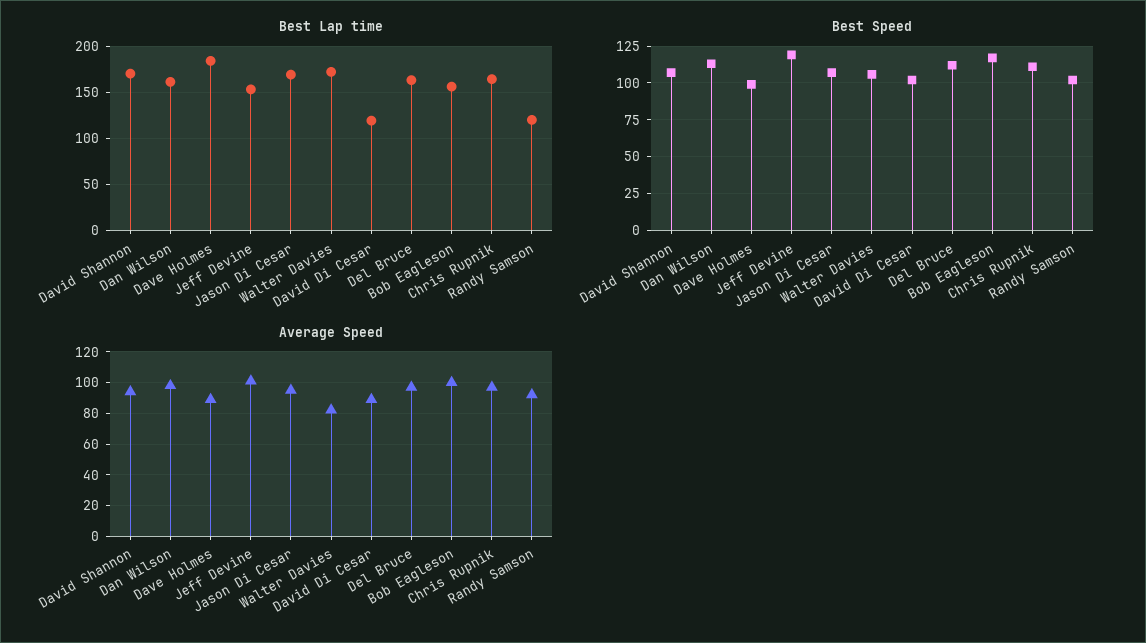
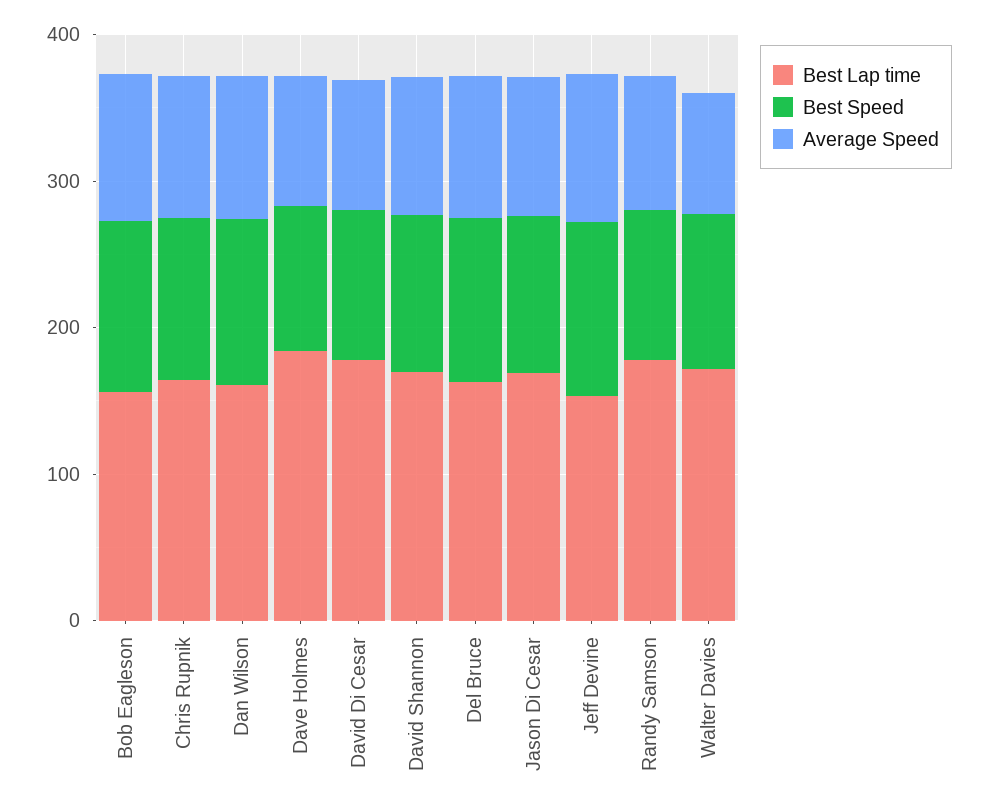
  {
    "Best Lap time": {
      "David Shannon": 170,
      "Dan Wilson": 160,
      "Dave Holmes": 180,
      "Jeff Devine": 150,
      "Jason Di Cesar": 170,
      "Walter Davies": 170,
-     "David Di Cesar": 120,
+     "David Di Cesar": 180,
      "Del Bruce": 160,
      "Bob Eagleson": 160,
      "Chris Rupnik": 160,
-     "Randy Samson": 120
+     "Randy Samson": 180
    },
    "Best Speed": {
      "David Shannon": 105,
      "Dan Wilson": 115,
      "Dave Holmes": 100,
      "Jeff Devine": 120,
      "Jason Di Cesar": 105,
      "Walter Davies": 105,
      "David Di Cesar": 100,
      "Del Bruce": 110,
      "Bob Eagleson": 115,
      "Chris Rupnik": 110,
      "Randy Samson": 100
    },
    "Average Speed": {
      "David Shannon": 95,
      "Dan Wilson": 100,
      "Dave Holmes": 90,
      "Jeff Devine": 100,
      "Jason Di Cesar": 95,
      "Walter Davies": 80,
      "David Di Cesar": 90,
      "Del Bruce": 95,
      "Bob Eagleson": 100,
      "Chris Rupnik": 95,
      "Randy Samson": 90
    }
  }

